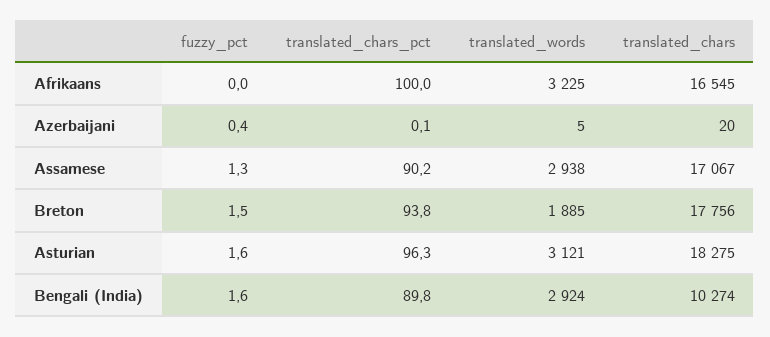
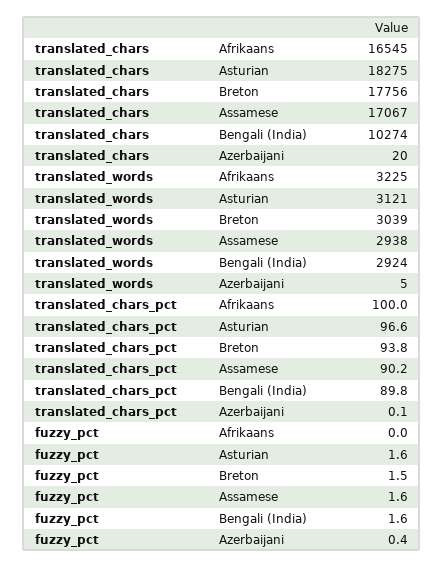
  {
    "fuzzy_pct": {
      "Afrikaans": 0,
      "Azerbaijani": 0.4,
-     "Assamese": 1.3,
+     "Assamese": 1.6,
      "Breton": 1.5,
      "Asturian": 1.6,
      "Bengali (India)": 1.6
    },
    "translated_chars_pct": {
      "Afrikaans": 100,
      "Azerbaijani": 0.1,
      "Assamese": 90.2,
      "Breton": 93.8,
-     "Asturian": 96.3,
+     "Asturian": 96.6,
      "Bengali (India)": 89.8
    },
    "translated_words": {
      "Afrikaans": 3225,
      "Azerbaijani": 5,
      "Assamese": 2938,
-     "Breton": 1885,
+     "Breton": 3039,
      "Asturian": 3121,
      "Bengali (India)": 2924
    },
    "translated_chars": {
      "Afrikaans": 16545,
      "Azerbaijani": 20,
      "Assamese": 17067,
      "Breton": 17756,
      "Asturian": 18275,
      "Bengali (India)": 10274
    }
  }

